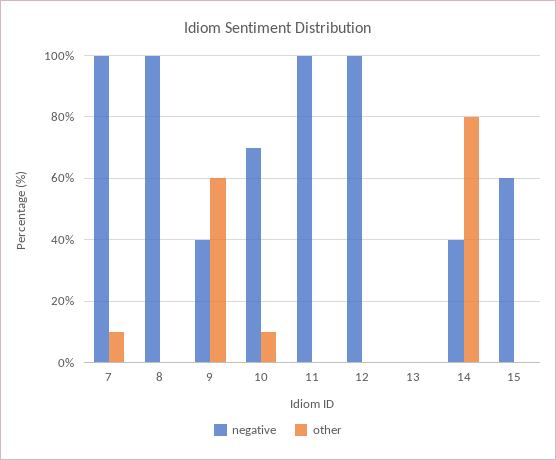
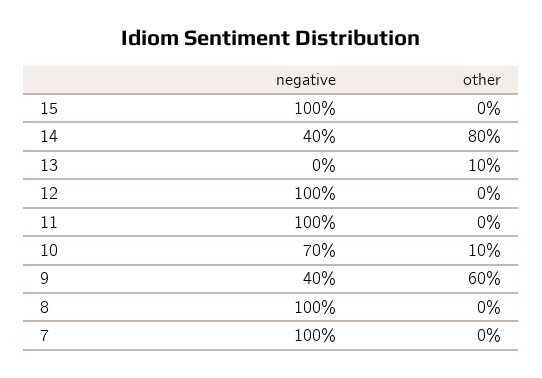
  {
    "negative": {
      "7": 100,
      "8": 100,
      "9": 40,
      "10": 70,
      "11": 100,
      "12": 100,
      "13": 0,
      "14": 40,
-     "15": 60
+     "15": 100
    },
    "other": {
-     "7": 10,
+     "7": 0,
      "8": 0,
      "9": 60,
      "10": 10,
      "11": 0,
      "12": 0,
-     "13": 0,
+     "13": 10,
      "14": 80,
      "15": 0
    }
  }

